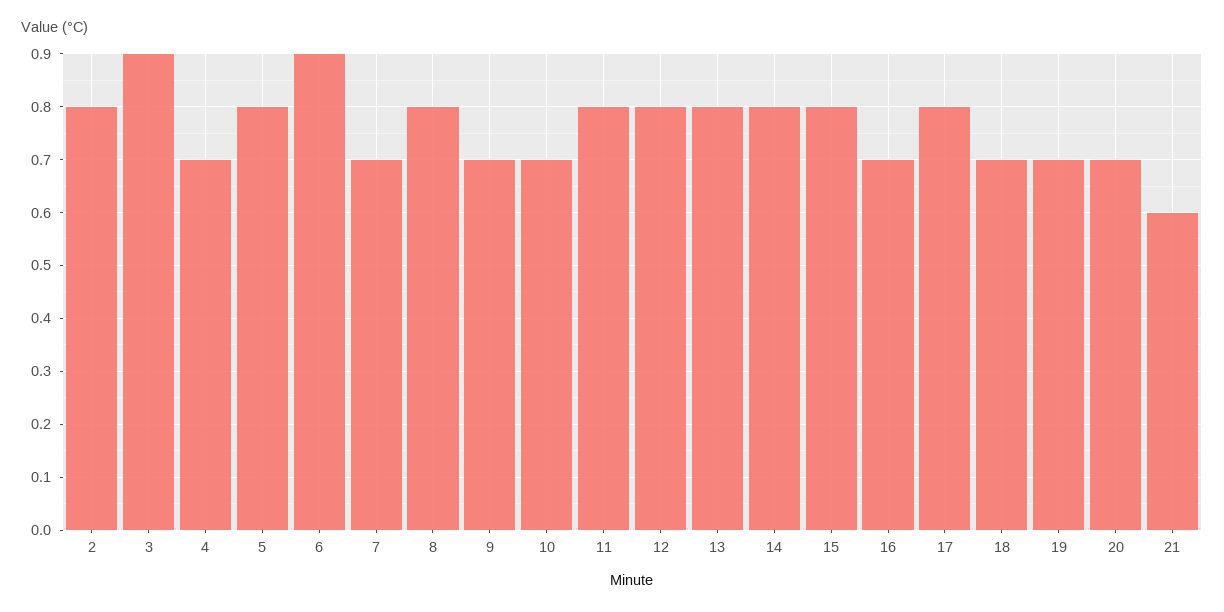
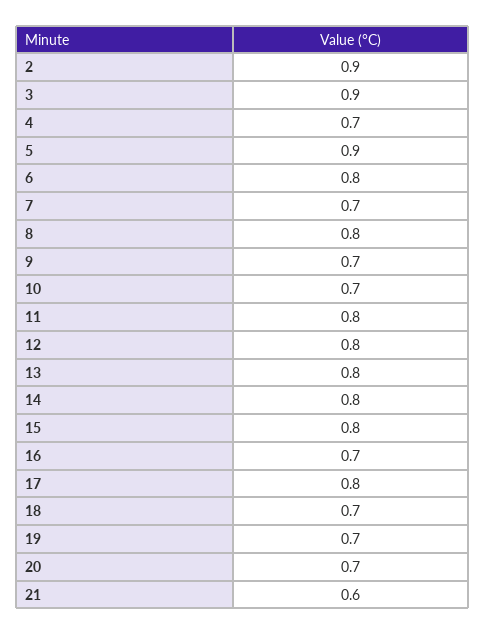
  {
-   "2": 0.8,
+   "2": 0.9,
    "3": 0.9,
    "4": 0.7,
-   "5": 0.8,
+   "5": 0.9,
-   "6": 0.9,
+   "6": 0.8,
    "7": 0.7,
    "8": 0.8,
    "9": 0.7,
    "10": 0.7,
    "11": 0.8,
    "12": 0.8,
    "13": 0.8,
    "14": 0.8,
    "15": 0.8,
    "16": 0.7,
    "17": 0.8,
    "18": 0.7,
    "19": 0.7,
    "20": 0.7,
    "21": 0.6
  }

